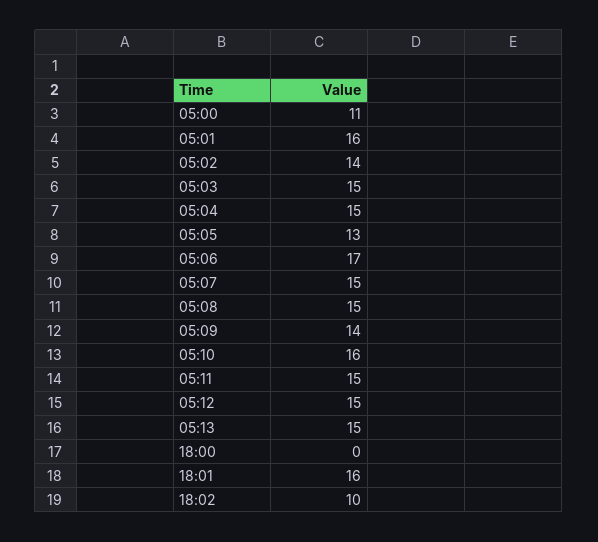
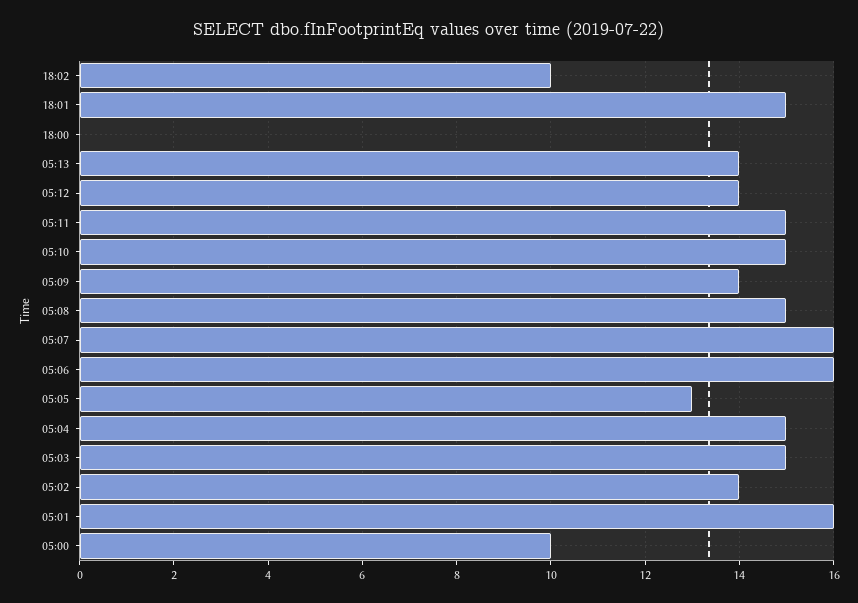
  {
-   "05:00": 11,
+   "05:00": 10,
    "05:01": 16,
    "05:02": 14,
    "05:03": 15,
    "05:04": 15,
    "05:05": 13,
-   "05:06": 17,
+   "05:06": 16,
-   "05:07": 15,
+   "05:07": 16,
    "05:08": 15,
    "05:09": 14,
-   "05:10": 16,
+   "05:10": 15,
    "05:11": 15,
-   "05:12": 15,
+   "05:12": 14,
-   "05:13": 15,
+   "05:13": 14,
    "18:00": 0,
-   "18:01": 16,
+   "18:01": 15,
    "18:02": 10
  }

